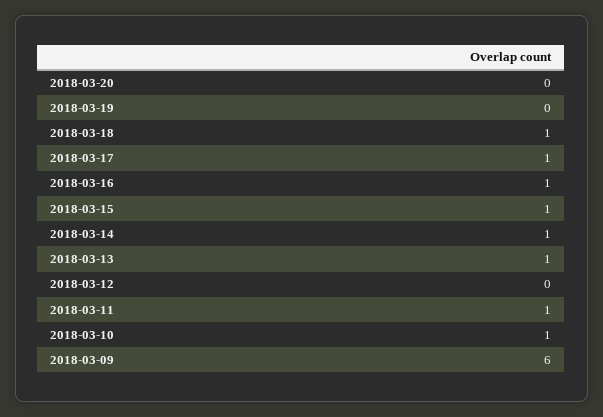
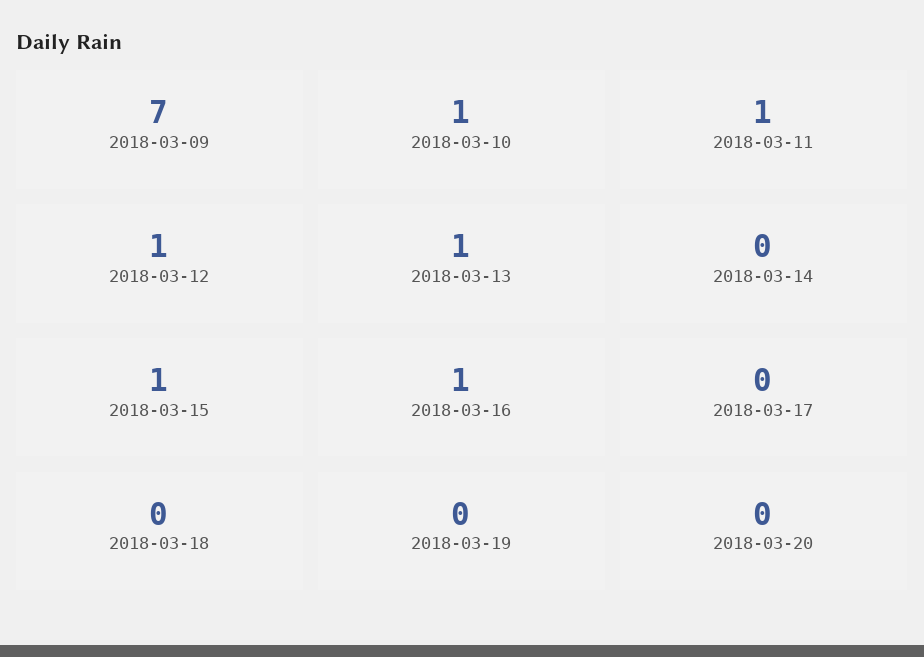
  {
    "2018-03-20": 0,
    "2018-03-19": 0,
-   "2018-03-18": 1,
+   "2018-03-18": 0,
-   "2018-03-17": 1,
+   "2018-03-17": 0,
    "2018-03-16": 1,
    "2018-03-15": 1,
-   "2018-03-14": 1,
+   "2018-03-14": 0,
    "2018-03-13": 1,
-   "2018-03-12": 0,
+   "2018-03-12": 1,
    "2018-03-11": 1,
    "2018-03-10": 1,
-   "2018-03-09": 6
+   "2018-03-09": 7
  }

